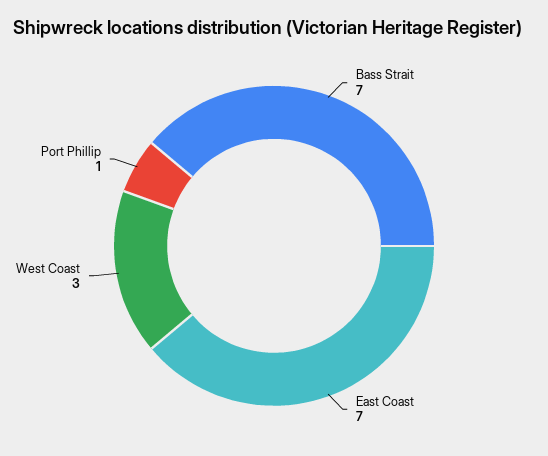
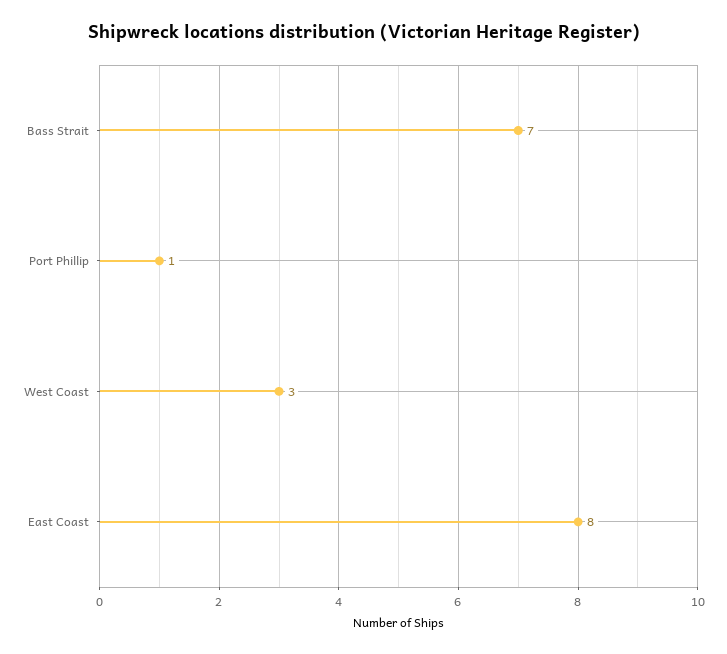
  {
    "Bass Strait": 7,
-   "East Coast": 7,
+   "East Coast": 8,
    "West Coast": 3,
    "Port Phillip": 1
  }

